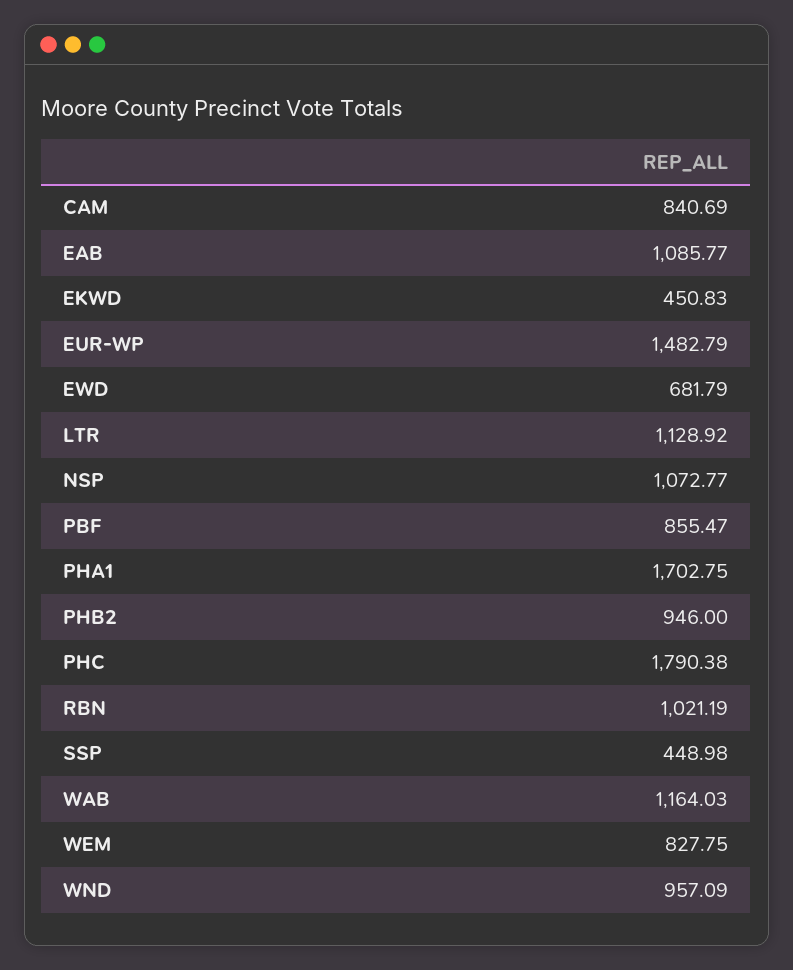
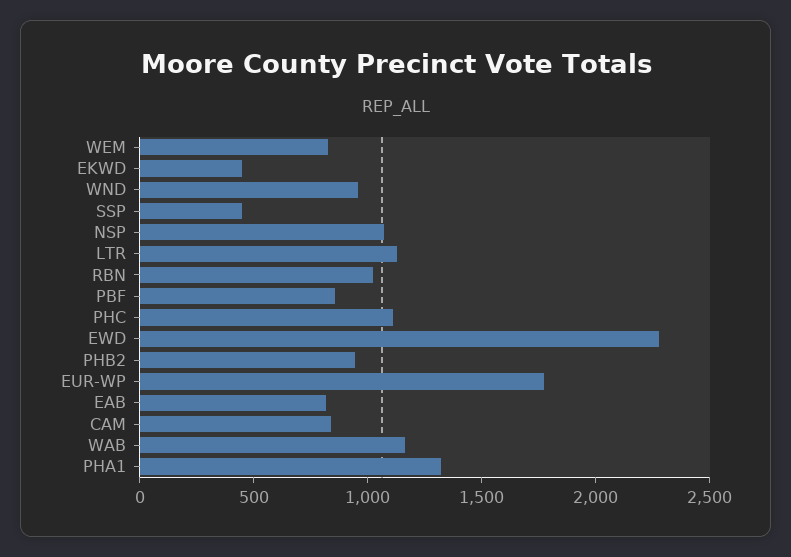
  {
    "CAM": 840.69,
-   "EAB": 1085.77,
+   "EAB": 800,
    "EKWD": 450.83,
-   "EUR-WP": 1482.79,
+   "EUR-WP": 1800,
-   "EWD": 681.79,
+   "EWD": 2300,
    "LTR": 1128.92,
    "NSP": 1072.77,
    "PBF": 855.47,
-   "PHA1": 1702.75,
+   "PHA1": 1300,
    "PHB2": 946,
-   "PHC": 1790.38,
+   "PHC": 1100,
    "RBN": 1021.19,
    "SSP": 448.98,
    "WAB": 1164.03,
    "WEM": 827.75,
    "WND": 957.09
  }

